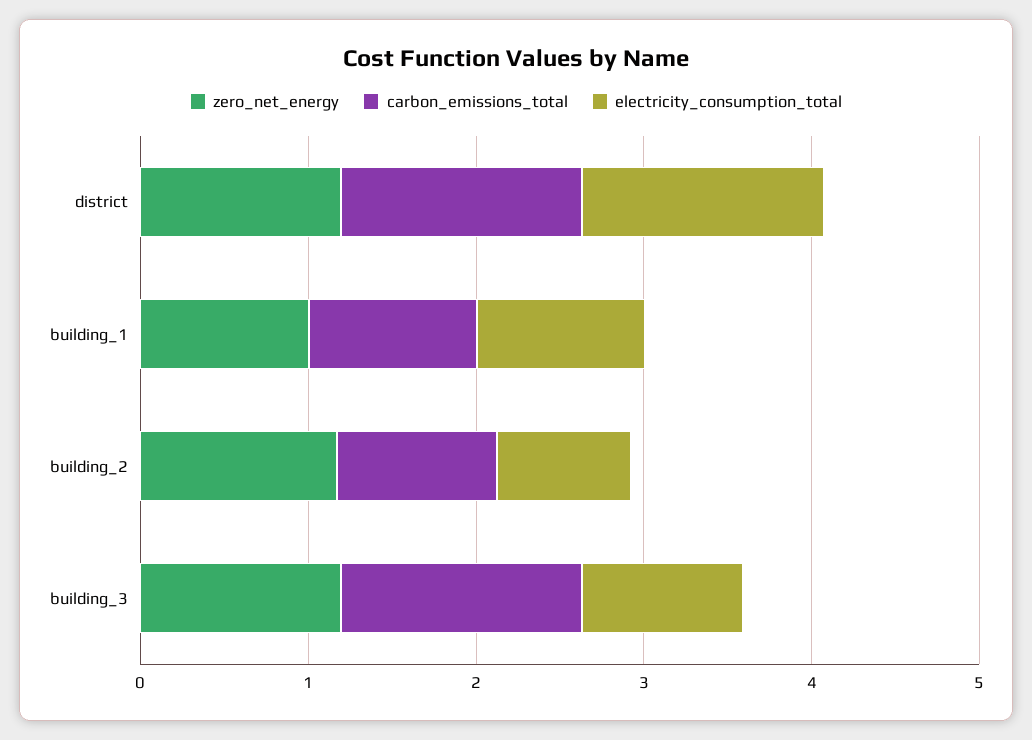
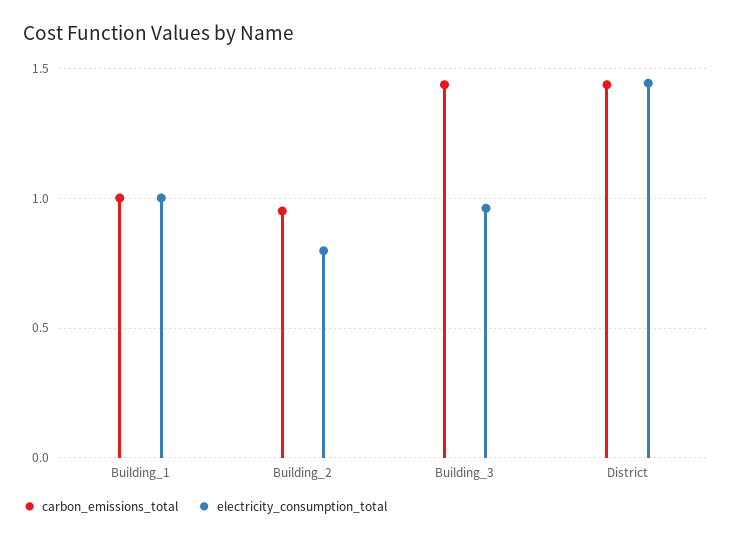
  {
-   "zero_net_energy": {
-     "district": 1.2,
-     "building_1": 1,
-     "building_2": 1.2,
-     "building_3": 1.2
-   },
    "carbon_emissions_total": {
      "district": 1.45,
      "building_1": 1,
      "building_2": 0.95,
      "building_3": 1.45
    },
    "electricity_consumption_total": {
      "district": 1.45,
      "building_1": 1,
      "building_2": 0.8,
      "building_3": 0.95
    }
  }

